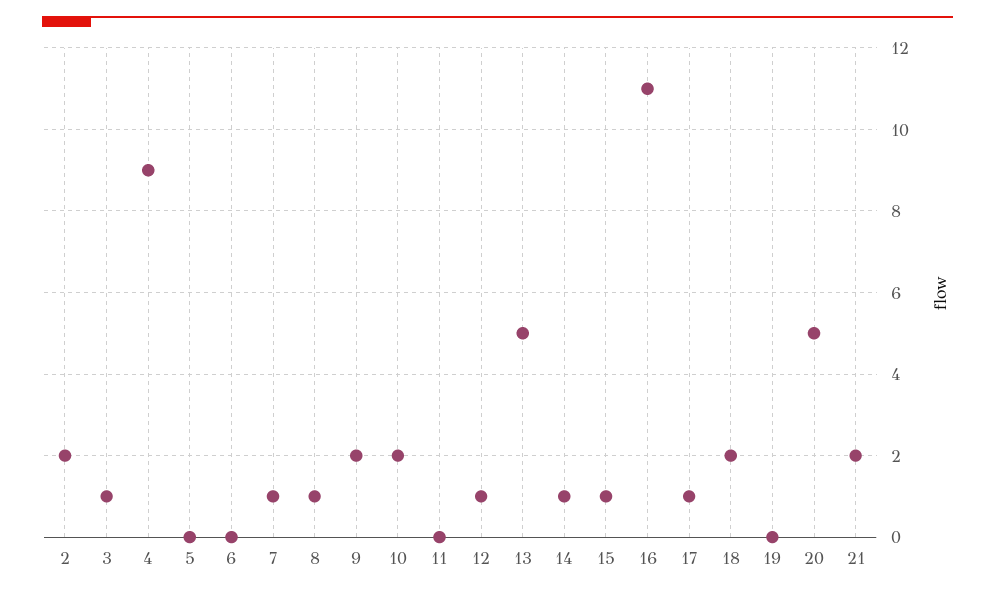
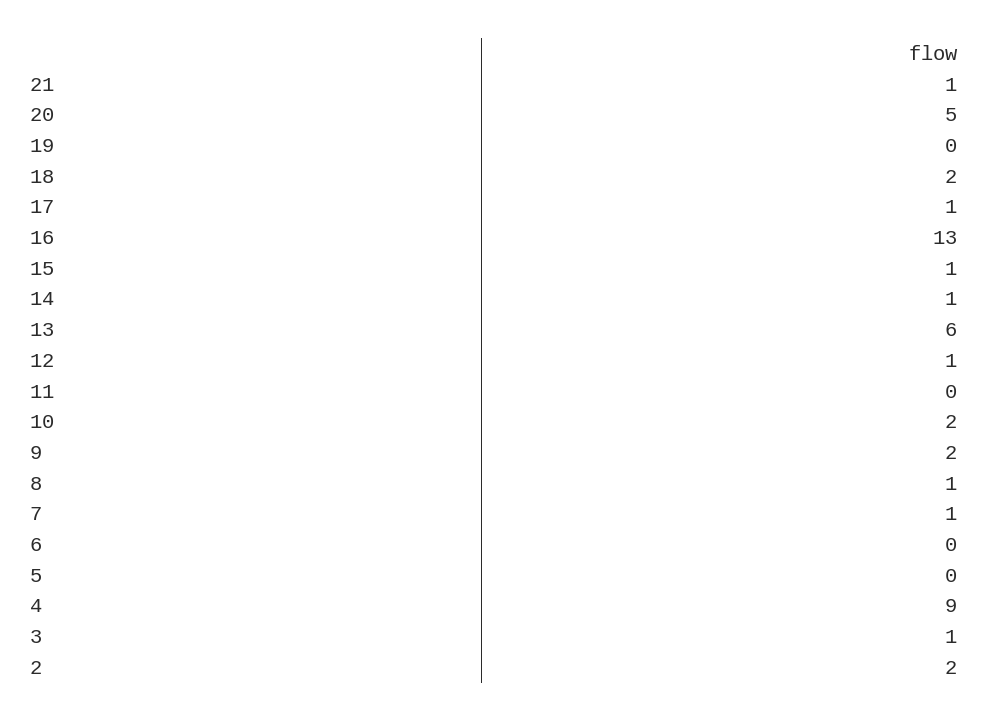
  {
    "2": 2,
    "3": 1,
    "4": 9,
    "5": 0,
    "6": 0,
    "7": 1,
    "8": 1,
    "9": 2,
    "10": 2,
    "11": 0,
    "12": 1,
-   "13": 5,
+   "13": 6,
    "14": 1,
    "15": 1,
-   "16": 11,
+   "16": 13,
    "17": 1,
    "18": 2,
    "19": 0,
    "20": 5,
-   "21": 2
+   "21": 1
  }

